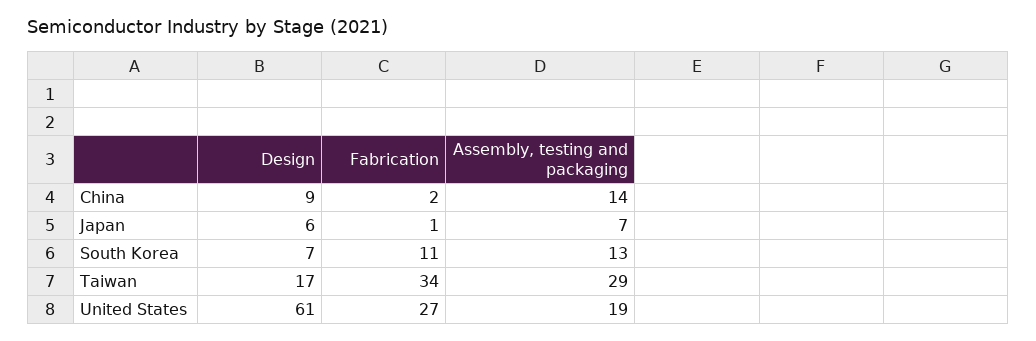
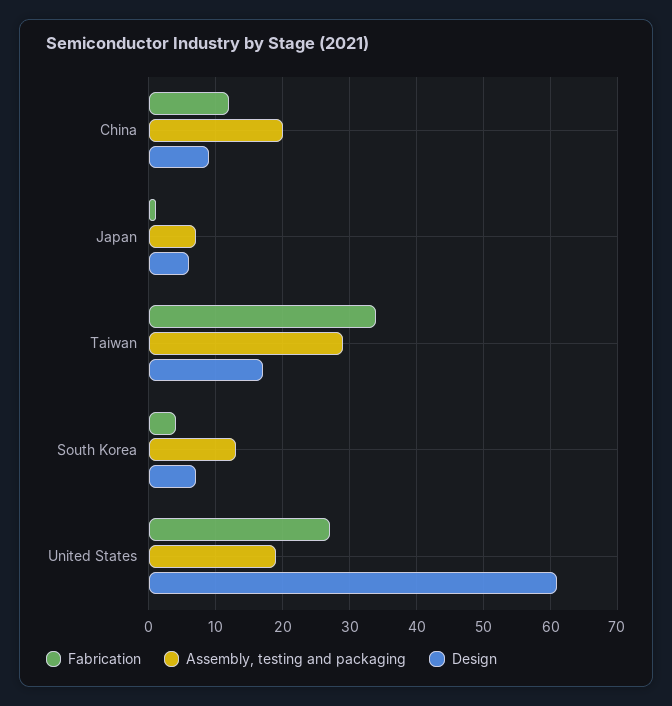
  {
    "Design": {
      "China": 9,
      "Japan": 6,
      "South Korea": 7,
      "Taiwan": 17,
      "United States": 61
    },
    "Fabrication": {
-     "China": 2,
+     "China": 12,
      "Japan": 1,
-     "South Korea": 11,
+     "South Korea": 4,
      "Taiwan": 34,
      "United States": 27
    },
    "Assembly, testing and packaging": {
-     "China": 14,
+     "China": 20,
      "Japan": 7,
      "South Korea": 13,
      "Taiwan": 29,
      "United States": 19
    }
  }

